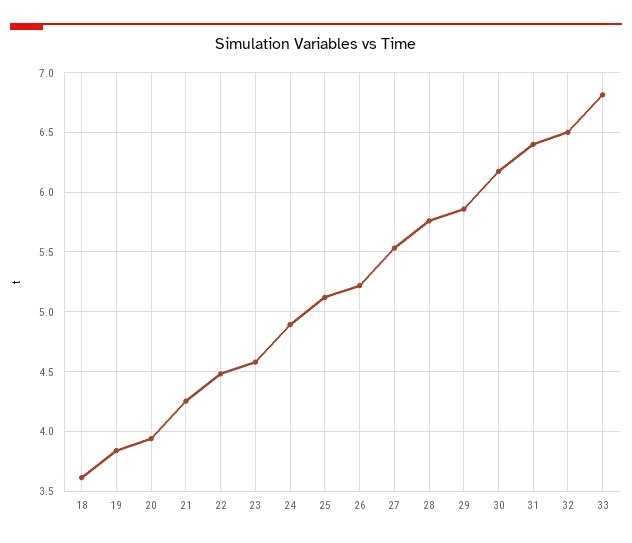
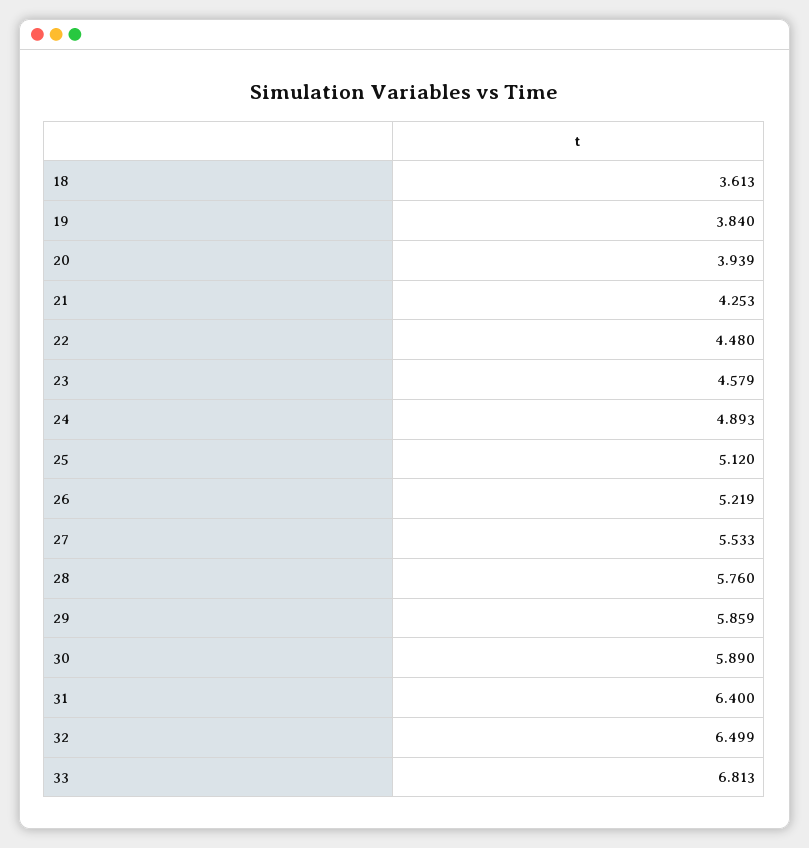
  {
    "18": 3.613,
    "19": 3.84,
    "20": 3.939,
    "21": 4.253,
    "22": 4.48,
    "23": 4.579,
    "24": 4.893,
    "25": 5.12,
    "26": 5.219,
    "27": 5.533,
    "28": 5.76,
    "29": 5.859,
-   "30": 6.2,
+   "30": 5.89,
    "31": 6.4,
    "32": 6.499,
    "33": 6.813
  }

